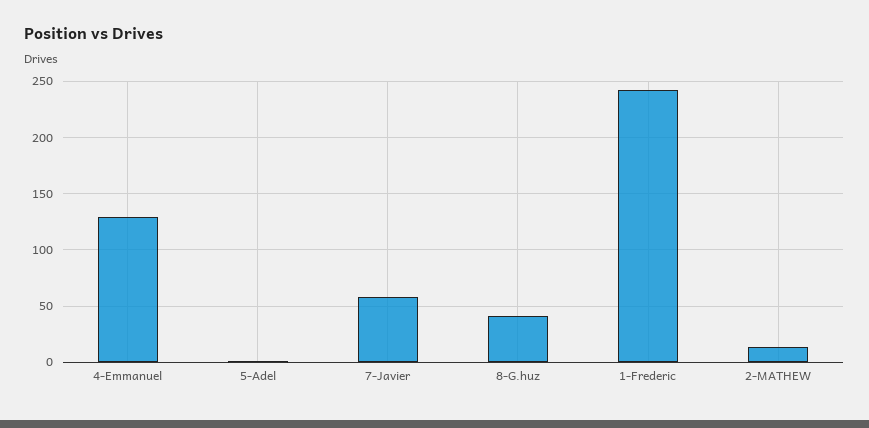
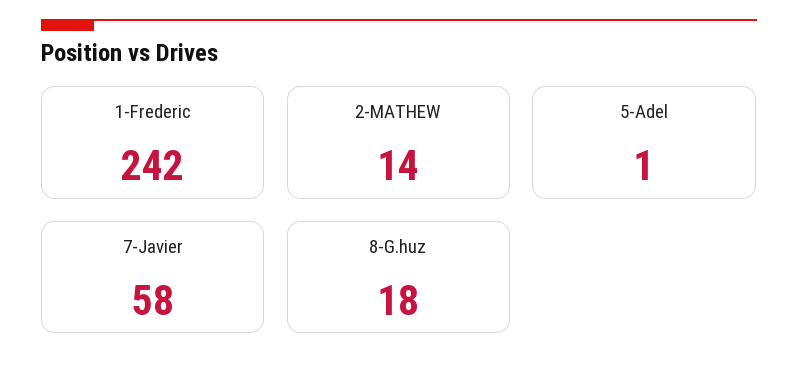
  {
-   "4-Emmanuel": 130,
    "5-Adel": 1,
    "7-Javier": 58,
-   "8-G.huz": 40,
+   "8-G.huz": 18,
    "1-Frederic": 242,
    "2-MATHEW": 14
  }

